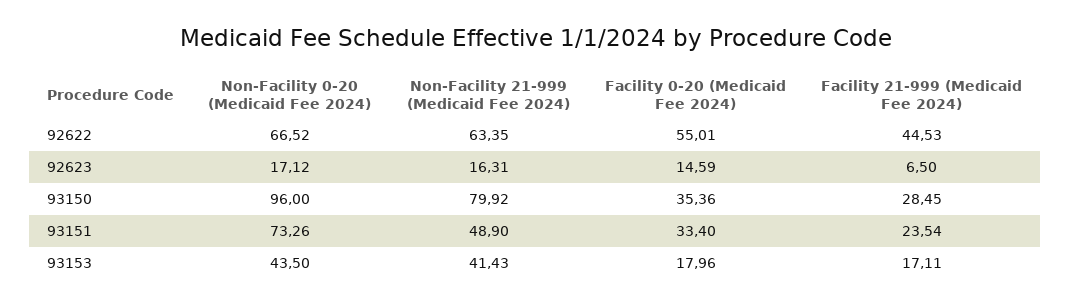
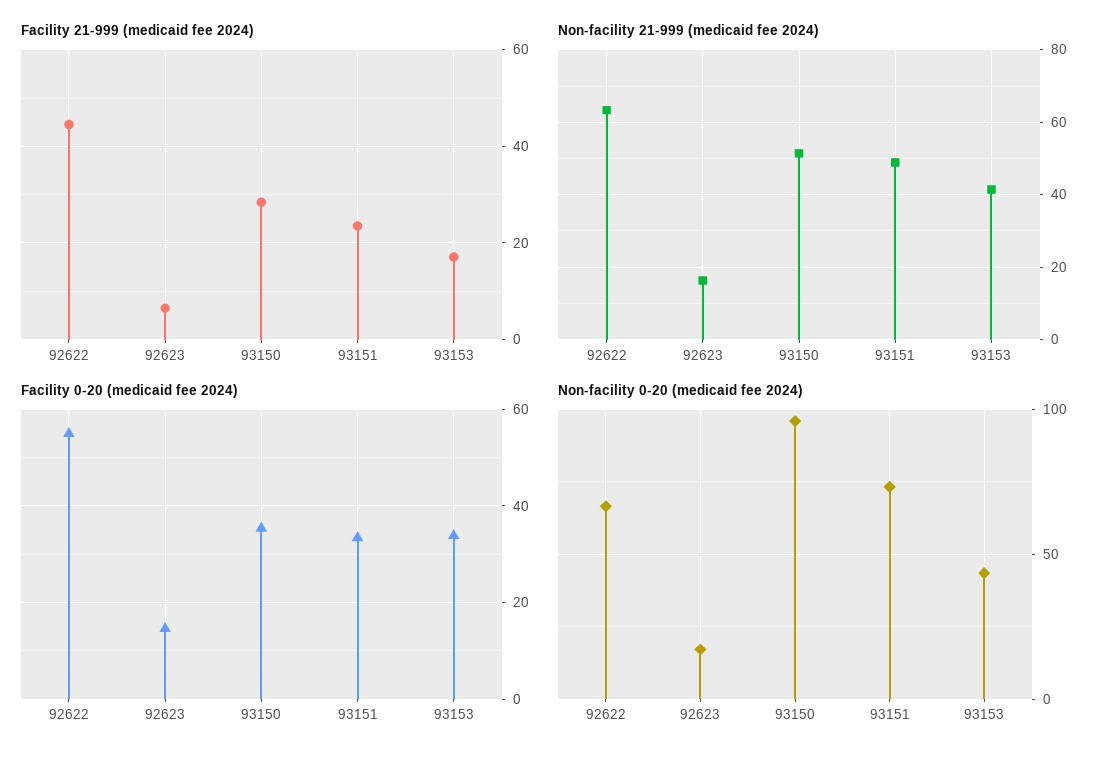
  {
    "Non-Facility 0-20 (Medicaid Fee 2024)": {
      "92622": 66.52,
      "92623": 17.12,
      "93150": 96,
      "93151": 73.26,
      "93153": 43.5
    },
    "Non-Facility 21-999 (Medicaid Fee 2024)": {
      "92622": 63.35,
      "92623": 16.31,
-     "93150": 79.92,
+     "93150": 52,
      "93151": 48.9,
      "93153": 41.43
    },
    "Facility 0-20 (Medicaid Fee 2024)": {
      "92622": 55.01,
      "92623": 14.59,
      "93150": 35.36,
      "93151": 33.4,
-     "93153": 17.96
+     "93153": 34
    },
    "Facility 21-999 (Medicaid Fee 2024)": {
      "92622": 44.53,
      "92623": 6.5,
      "93150": 28.45,
      "93151": 23.54,
      "93153": 17.11
    }
  }

